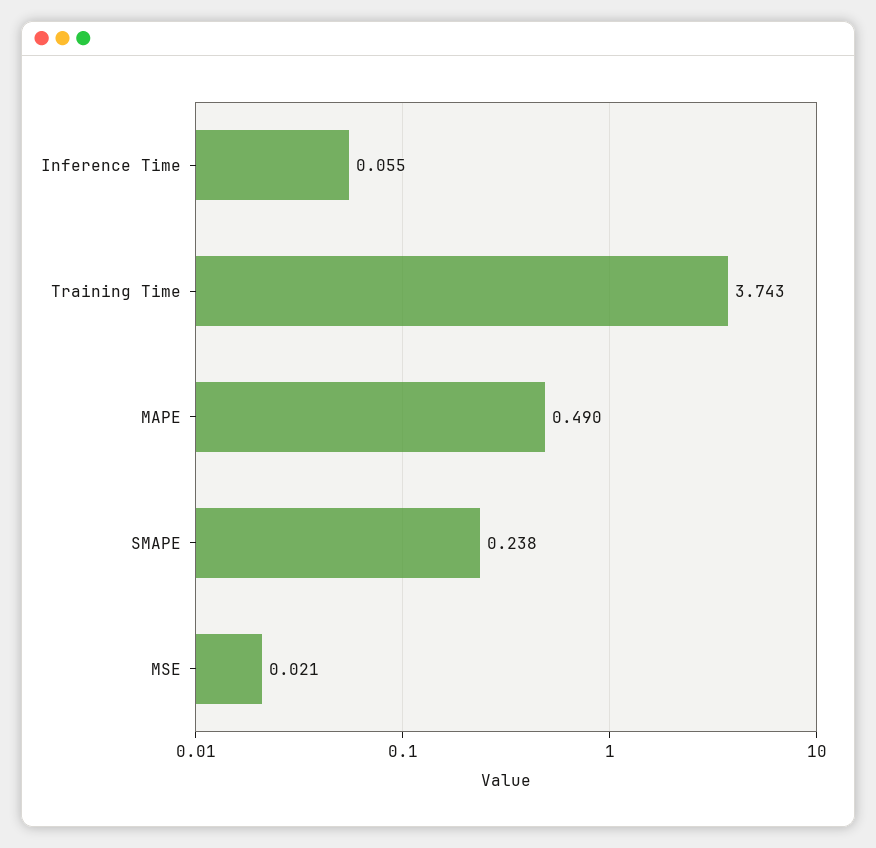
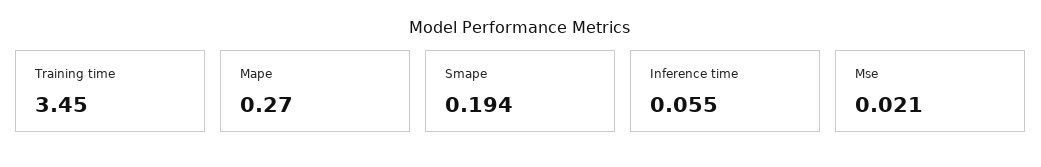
  {
    "Inference Time": 0.055,
-   "Training Time": 3.743,
+   "Training Time": 3.45,
-   "MAPE": 0.49,
+   "MAPE": 0.27,
-   "SMAPE": 0.238,
+   "SMAPE": 0.194,
    "MSE": 0.021
  }

